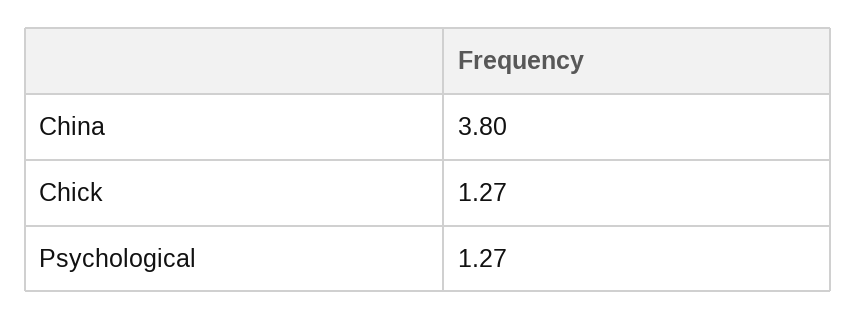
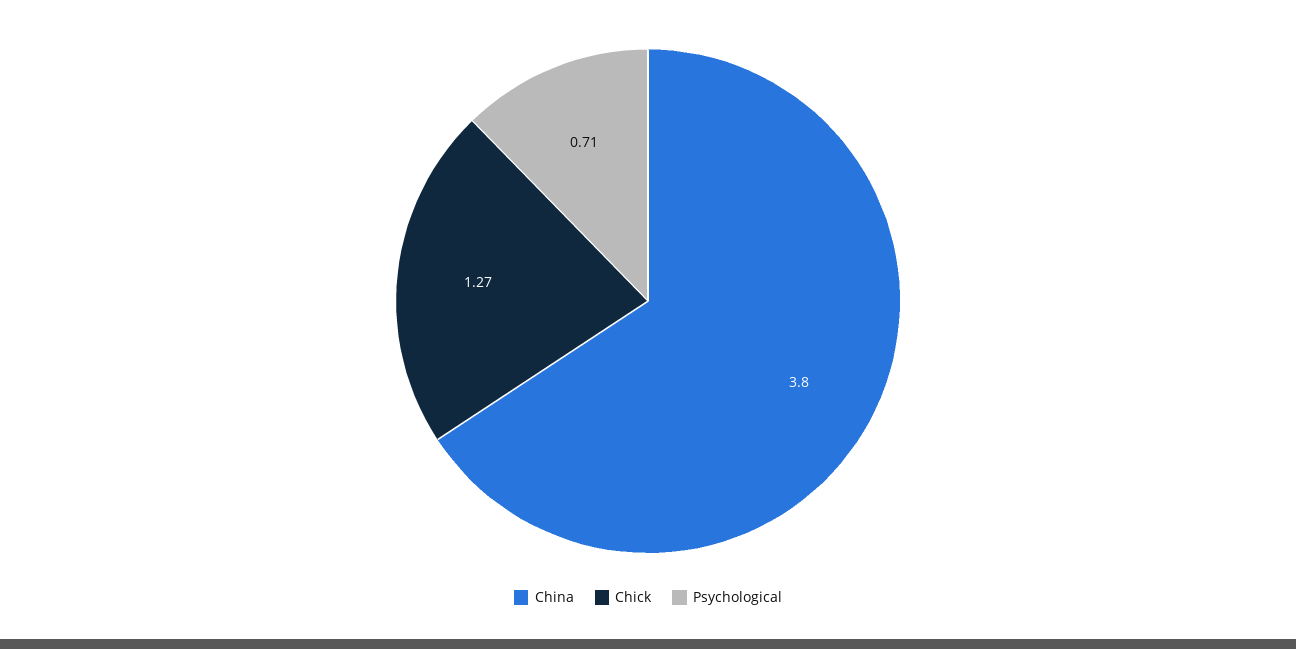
  {
    "China": 3.8,
    "Chick": 1.27,
-   "Psychological": 1.27
+   "Psychological": 0.71
  }

